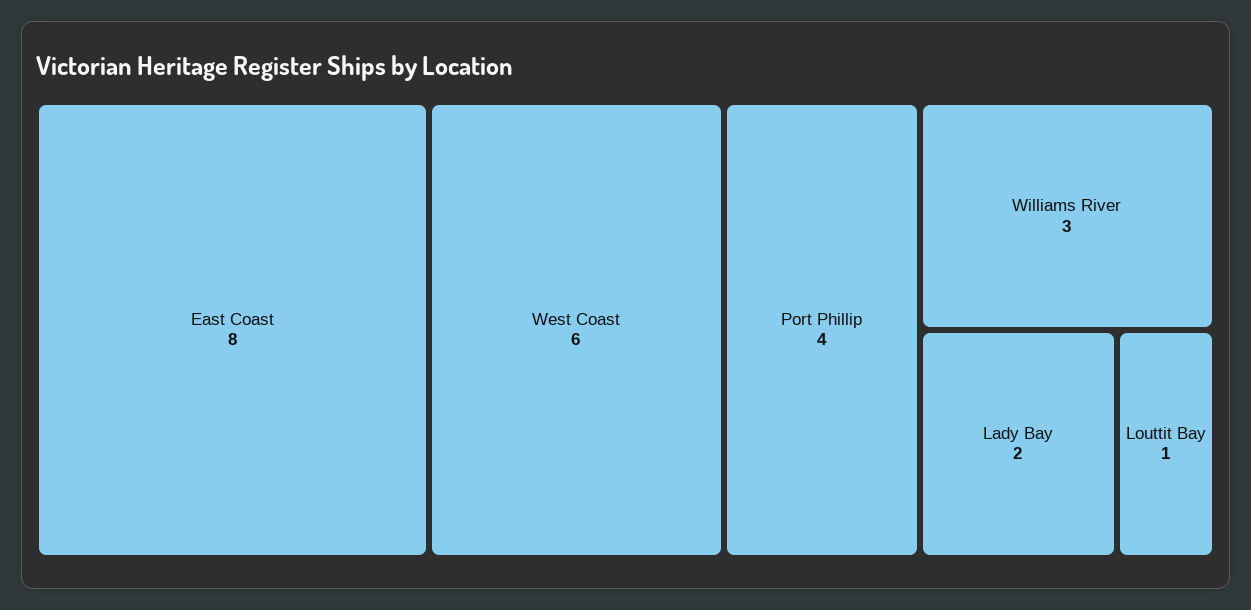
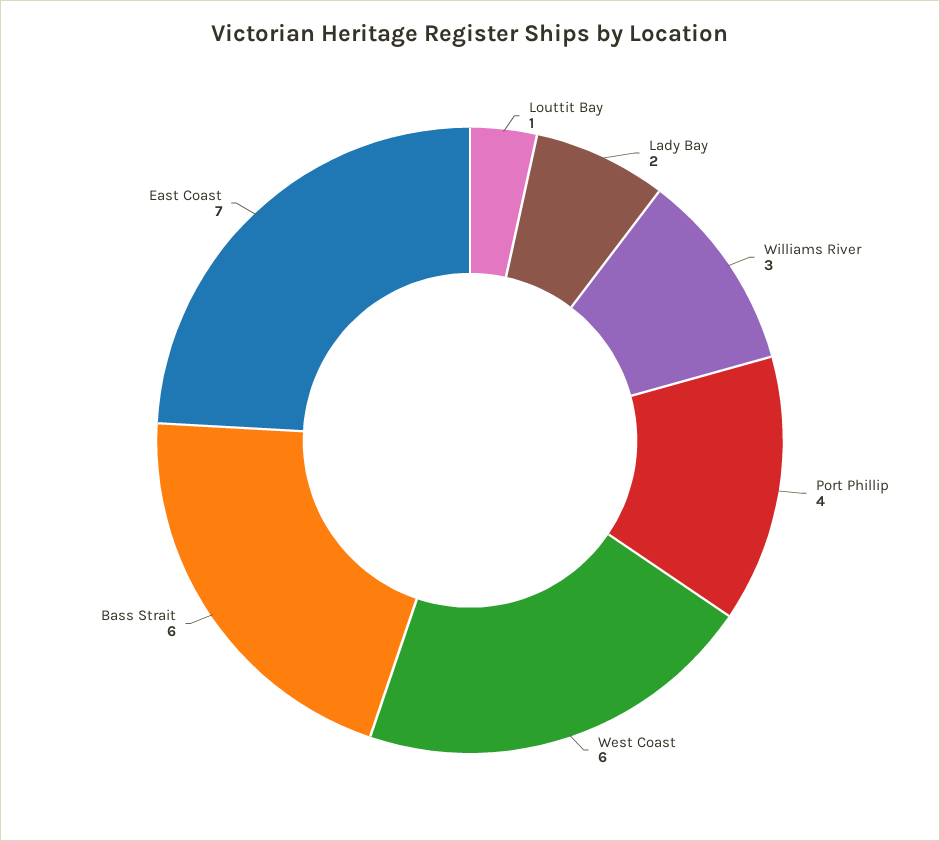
  {
-   "East Coast": 8,
+   "East Coast": 7,
    "West Coast": 6,
    "Port Phillip": 4,
    "Williams River": 3,
    "Lady Bay": 2,
-   "Louttit Bay": 1
+   "Louttit Bay": 1,
+   "Bass Strait": 6
  }

